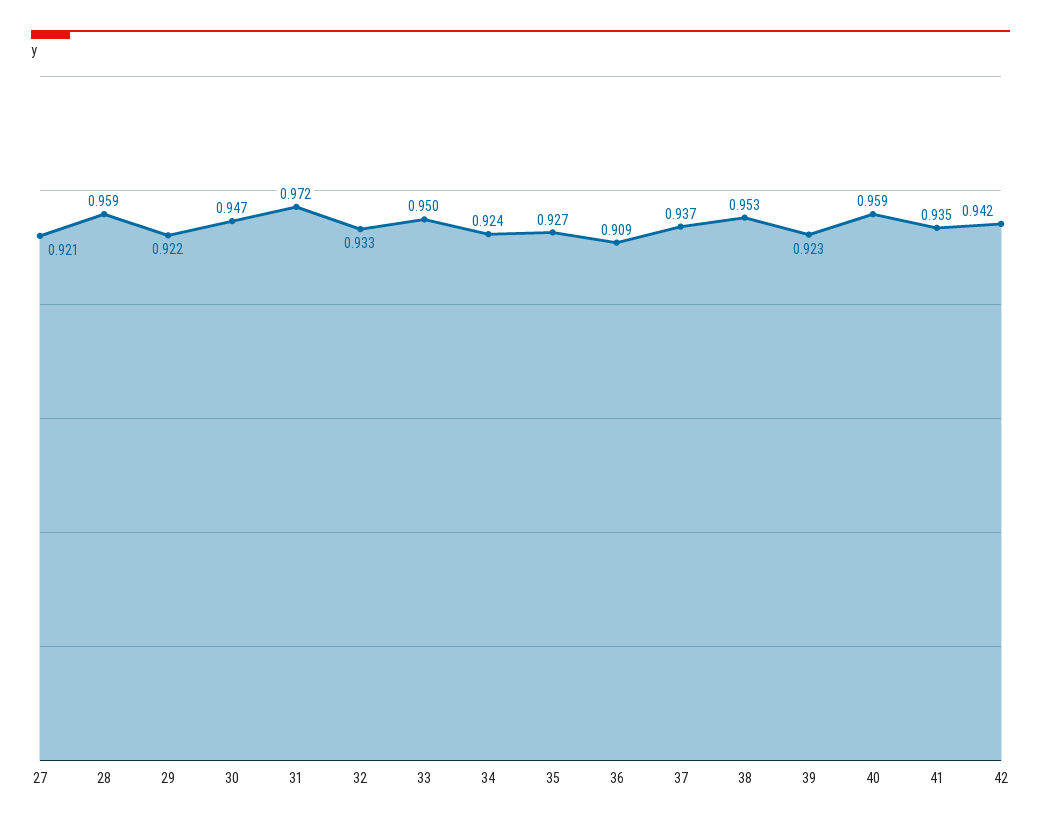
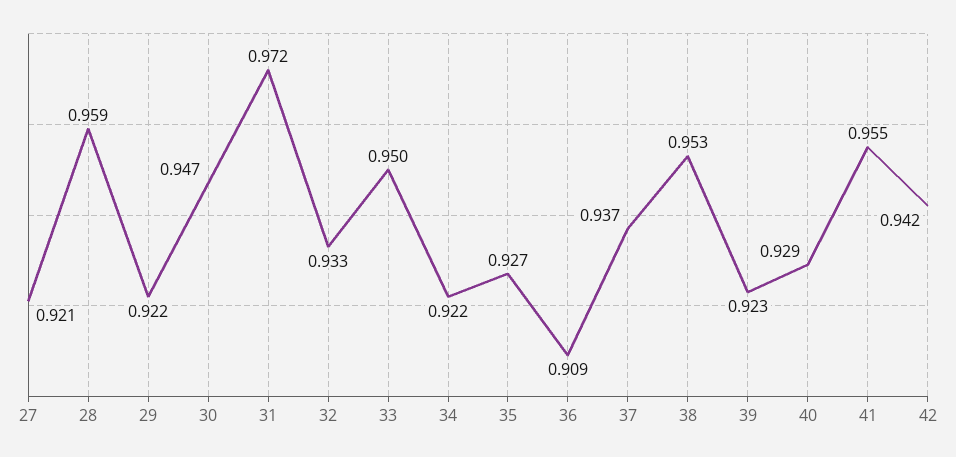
  {
    "27": 0.921,
    "28": 0.959,
    "29": 0.922,
    "30": 0.947,
    "31": 0.972,
    "32": 0.933,
    "33": 0.95,
-   "34": 0.924,
+   "34": 0.922,
    "35": 0.927,
    "36": 0.909,
    "37": 0.937,
    "38": 0.953,
    "39": 0.923,
-   "40": 0.959,
+   "40": 0.929,
-   "41": 0.935,
+   "41": 0.955,
    "42": 0.942
  }

